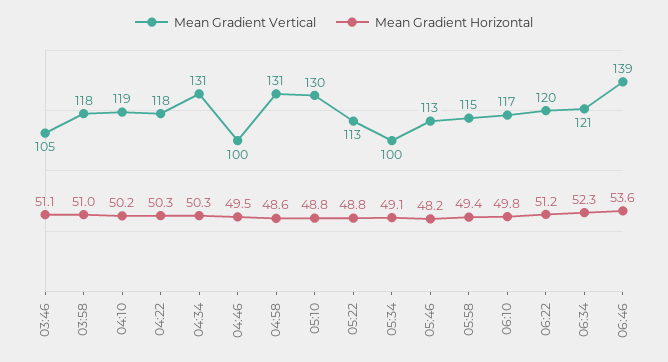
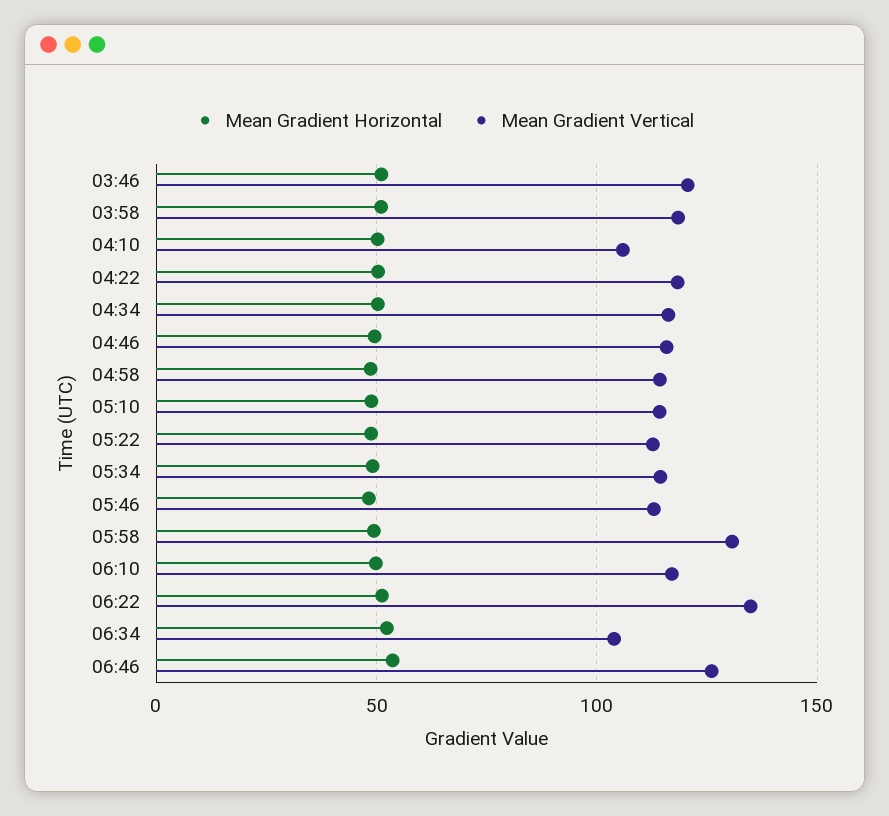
  {
    "Mean Gradient Vertical": {
-     "03:46": 105,
+     "03:46": 120,
      "03:58": 118,
-     "04:10": 119,
+     "04:10": 105,
      "04:22": 118,
-     "04:34": 131,
+     "04:34": 115,
-     "04:46": 100,
+     "04:46": 115,
-     "04:58": 131,
+     "04:58": 115,
-     "05:10": 130,
+     "05:10": 115,
      "05:22": 113,
-     "05:34": 100,
+     "05:34": 115,
      "05:46": 113,
-     "05:58": 115,
+     "05:58": 130,
      "06:10": 117,
-     "06:22": 120,
+     "06:22": 135,
-     "06:34": 121,
+     "06:34": 105,
-     "06:46": 139
+     "06:46": 125
    },
    "Mean Gradient Horizontal": {
      "03:46": 51.1,
      "03:58": 51,
      "04:10": 50.2,
      "04:22": 50.3,
      "04:34": 50.3,
      "04:46": 49.5,
      "04:58": 48.6,
      "05:10": 48.8,
      "05:22": 48.8,
      "05:34": 49.1,
      "05:46": 48.2,
      "05:58": 49.4,
      "06:10": 49.8,
      "06:22": 51.2,
      "06:34": 52.3,
      "06:46": 53.6
    }
  }

